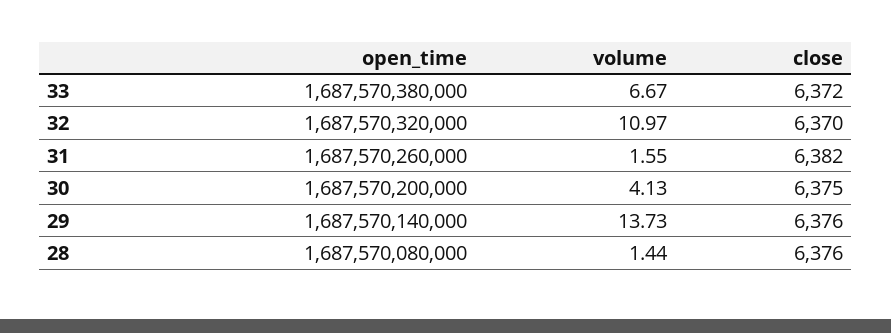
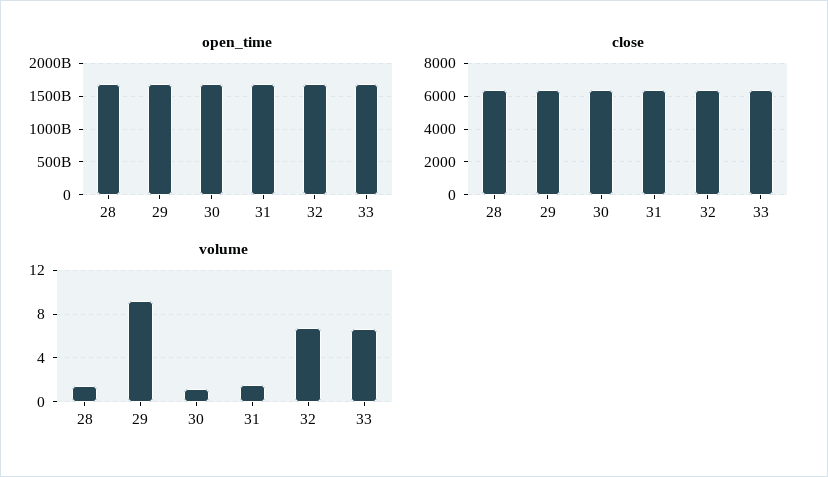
  {
    "open_time": {
      "33": 1687570380000,
      "32": 1687570320000,
      "31": 1687570260000,
      "30": 1687570200000,
      "29": 1687570140000,
      "28": 1687570080000
    },
    "volume": {
      "33": 6.67,
-     "32": 10.97,
+     "32": 7,
      "31": 1.55,
-     "30": 4.13,
+     "30": 1,
-     "29": 13.73,
+     "29": 9,
      "28": 1.44
    },
    "close": {
      "33": 6372,
      "32": 6370,
      "31": 6382,
      "30": 6375,
      "29": 6376,
      "28": 6376
    }
  }

